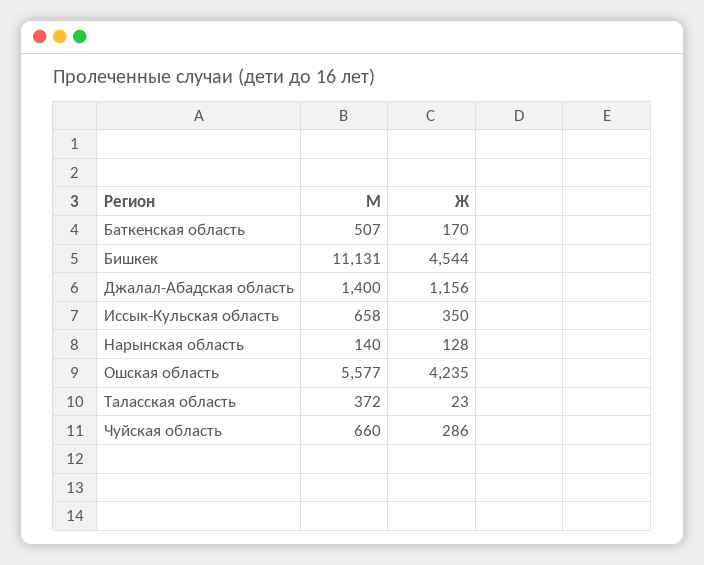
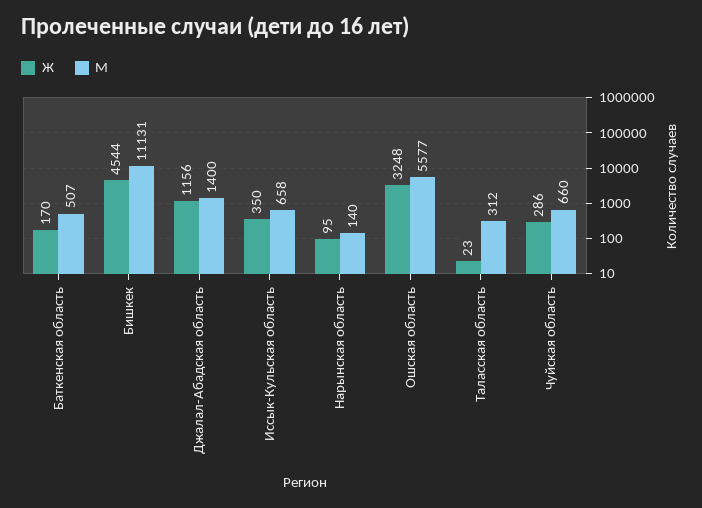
  {
    "М": {
      "Баткенская область": 507,
      "Бишкек": 11131,
      "Джалал-Абадская область": 1400,
      "Иссык-Кульская область": 658,
      "Нарынская область": 140,
      "Ошская область": 5577,
-     "Таласская область": 372,
+     "Таласская область": 312,
      "Чуйская область": 660
    },
    "Ж": {
      "Баткенская область": 170,
      "Бишкек": 4544,
      "Джалал-Абадская область": 1156,
      "Иссык-Кульская область": 350,
-     "Нарынская область": 128,
+     "Нарынская область": 95,
-     "Ошская область": 4235,
+     "Ошская область": 3248,
      "Таласская область": 23,
      "Чуйская область": 286
    }
  }

